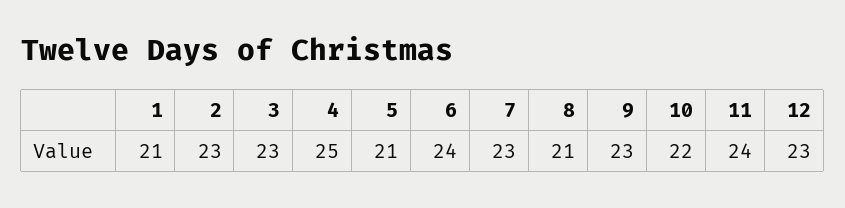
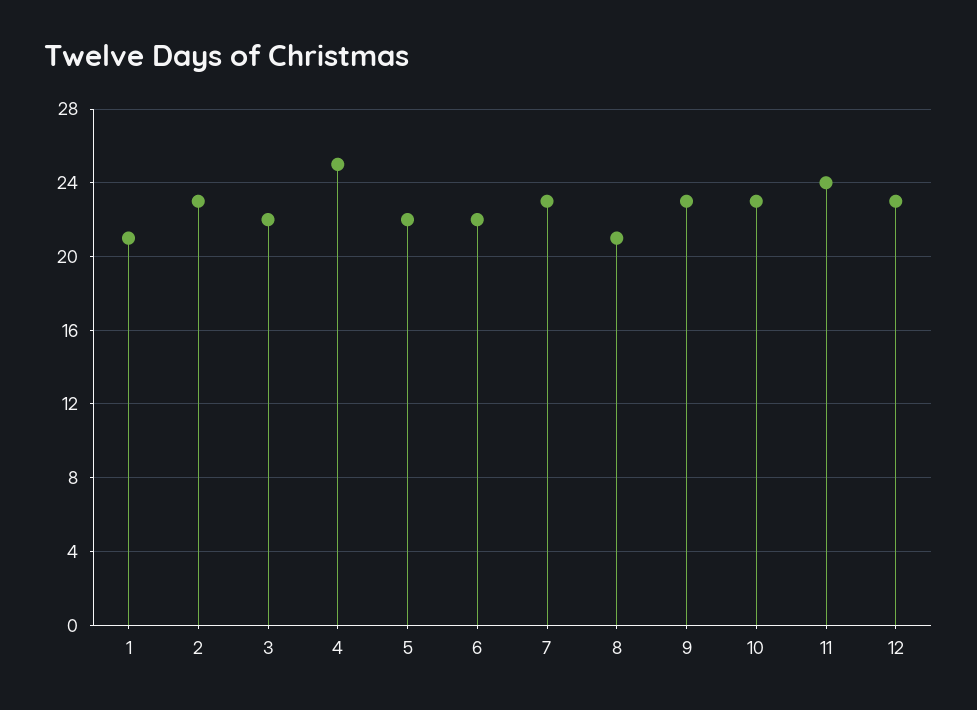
  {
    "1": 21,
    "2": 23,
-   "3": 23,
+   "3": 22,
    "4": 25,
-   "5": 21,
+   "5": 22,
-   "6": 24,
+   "6": 22,
    "7": 23,
    "8": 21,
    "9": 23,
-   "10": 22,
+   "10": 23,
    "11": 24,
    "12": 23
  }

